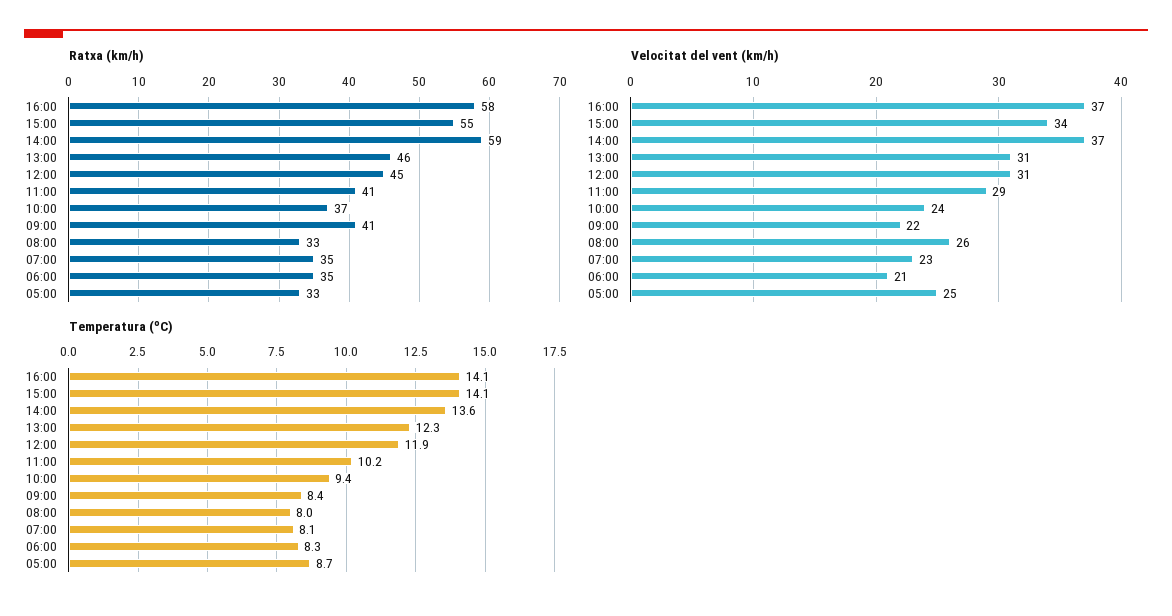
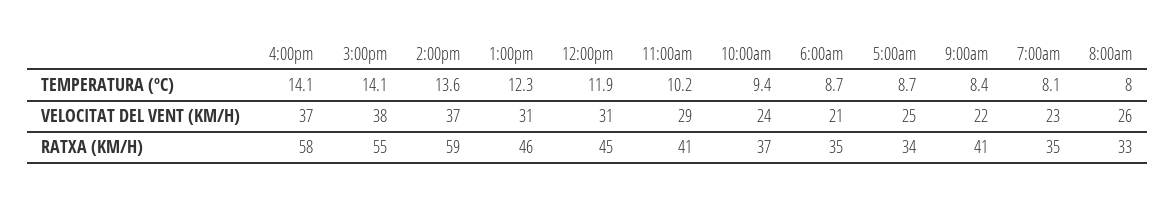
  {
    "Ratxa (km/h)": {
      "16:00": 58,
      "15:00": 55,
      "14:00": 59,
      "13:00": 46,
      "12:00": 45,
      "11:00": 41,
      "10:00": 37,
      "09:00": 41,
      "08:00": 33,
      "07:00": 35,
      "06:00": 35,
-     "05:00": 33
+     "05:00": 34
    },
    "Velocitat del vent (km/h)": {
      "16:00": 37,
-     "15:00": 34,
+     "15:00": 38,
      "14:00": 37,
      "13:00": 31,
      "12:00": 31,
      "11:00": 29,
      "10:00": 24,
      "09:00": 22,
      "08:00": 26,
      "07:00": 23,
      "06:00": 21,
      "05:00": 25
    },
    "Temperatura (ºC)": {
      "16:00": 14.1,
      "15:00": 14.1,
      "14:00": 13.6,
      "13:00": 12.3,
      "12:00": 11.9,
      "11:00": 10.2,
      "10:00": 9.4,
      "09:00": 8.4,
      "08:00": 8,
      "07:00": 8.1,
-     "06:00": 8.3,
+     "06:00": 8.7,
      "05:00": 8.7
    }
  }

